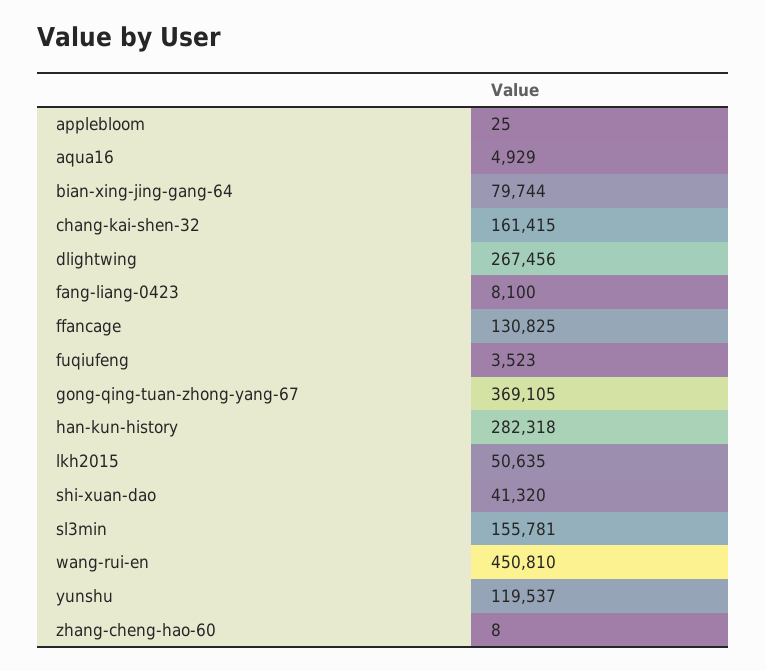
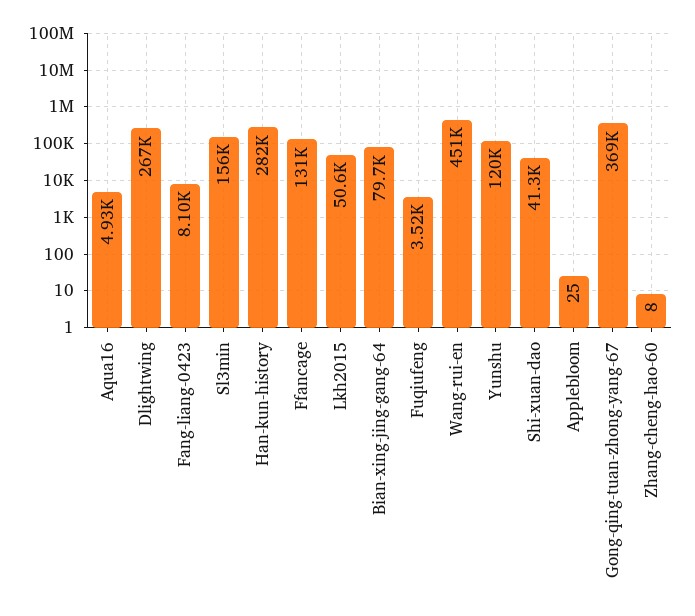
  {
    "applebloom": 25,
    "aqua16": 4929,
    "bian-xing-jing-gang-64": 79744,
-   "chang-kai-shen-32": 161415,
    "dlightwing": 267456,
    "fang-liang-0423": 8100,
    "ffancage": 130825,
    "fuqiufeng": 3523,
    "gong-qing-tuan-zhong-yang-67": 369105,
    "han-kun-history": 282318,
    "lkh2015": 50635,
    "shi-xuan-dao": 41320,
    "sl3min": 155781,
    "wang-rui-en": 450810,
    "yunshu": 119537,
    "zhang-cheng-hao-60": 8
  }

